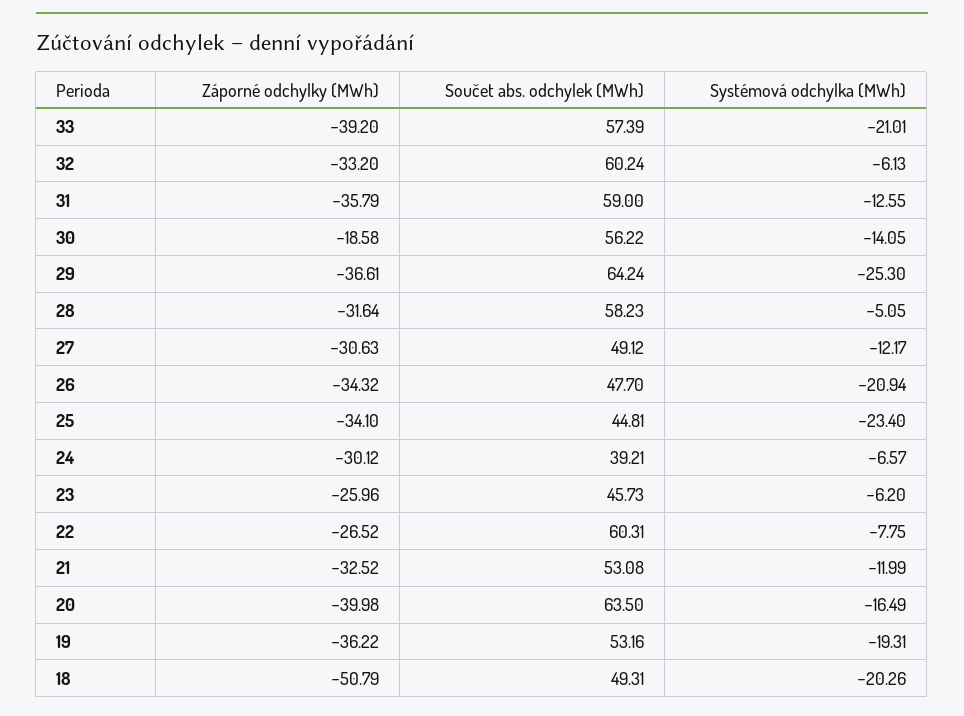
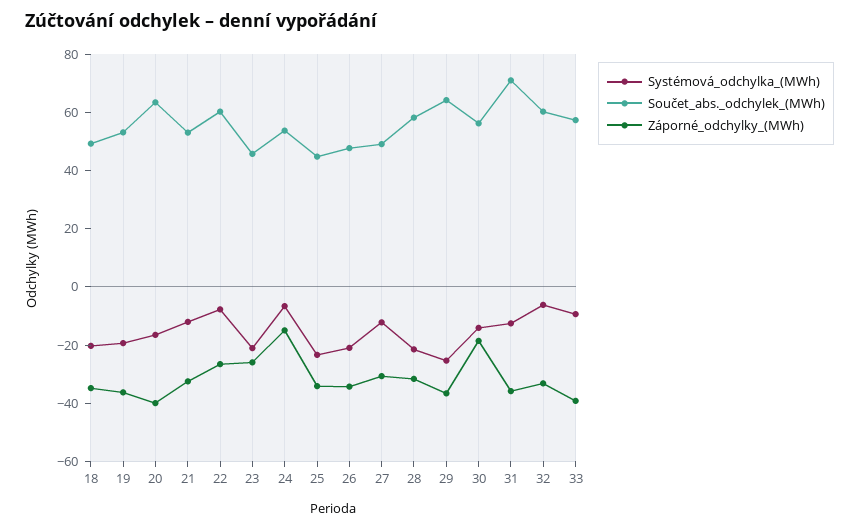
  {
    "Záporné odchylky (MWh)": {
      "33": -39.2,
      "32": -33.2,
      "31": -35.79,
      "30": -18.58,
      "29": -36.61,
      "28": -31.64,
      "27": -30.63,
      "26": -34.32,
      "25": -34.1,
-     "24": -30.12,
+     "24": -15,
      "23": -25.96,
      "22": -26.52,
      "21": -32.52,
      "20": -39.98,
      "19": -36.22,
-     "18": -50.79
+     "18": -35
    },
    "Součet abs. odchylek (MWh)": {
      "33": 57.39,
      "32": 60.24,
-     "31": 59,
+     "31": 70,
      "30": 56.22,
      "29": 64.24,
      "28": 58.23,
      "27": 49.12,
      "26": 47.7,
      "25": 44.81,
-     "24": 39.21,
+     "24": 55,
      "23": 45.73,
      "22": 60.31,
      "21": 53.08,
      "20": 63.5,
      "19": 53.16,
      "18": 49.31
    },
    "Systémová odchylka (MWh)": {
-     "33": -21.01,
+     "33": -10,
      "32": -6.13,
      "31": -12.55,
      "30": -14.05,
      "29": -25.3,
-     "28": -5.05,
+     "28": -20,
      "27": -12.17,
      "26": -20.94,
      "25": -23.4,
      "24": -6.57,
-     "23": -6.2,
+     "23": -20,
      "22": -7.75,
      "21": -11.99,
      "20": -16.49,
      "19": -19.31,
      "18": -20.26
    }
  }

